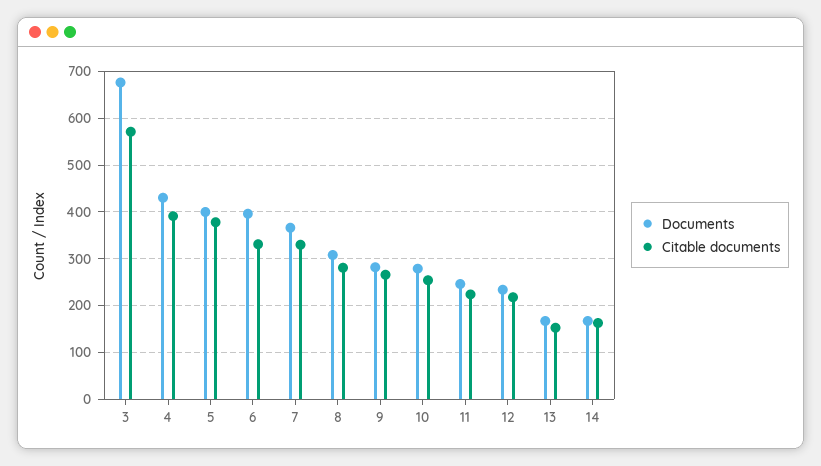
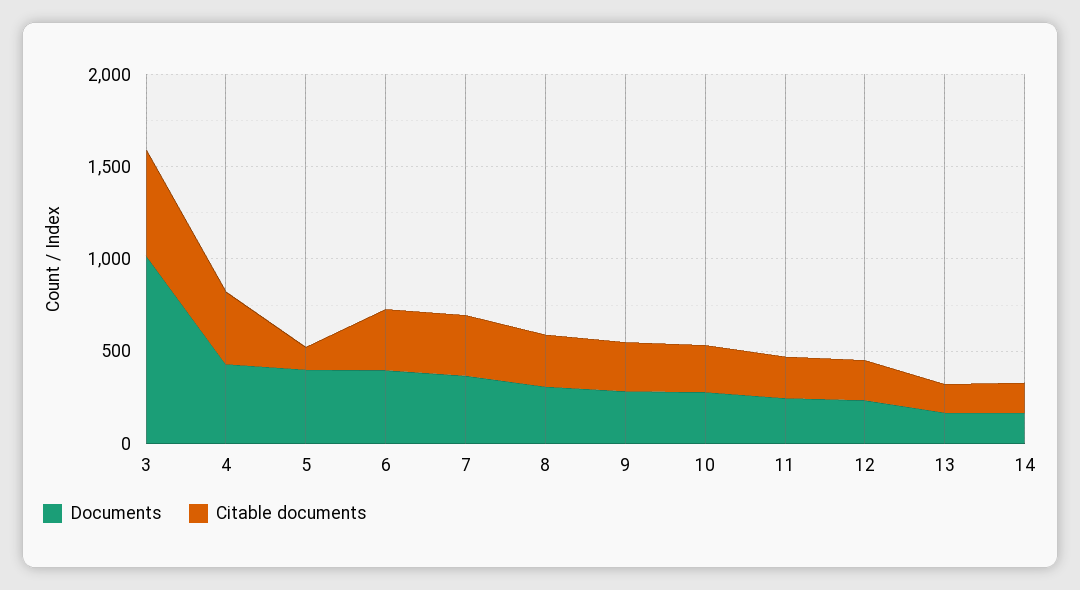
  {
    "Documents": {
-     "3": 680,
+     "3": 1000,
      "4": 440,
      "5": 400,
      "6": 400,
      "7": 360,
      "8": 300,
      "9": 280,
      "10": 280,
      "11": 240,
      "12": 240,
      "13": 160,
      "14": 160
    },
    "Citable documents": {
      "3": 580,
      "4": 400,
-     "5": 380,
+     "5": 100,
      "6": 340,
      "7": 340,
      "8": 280,
      "9": 260,
      "10": 260,
      "11": 220,
      "12": 220,
      "13": 160,
      "14": 160
    }
  }

